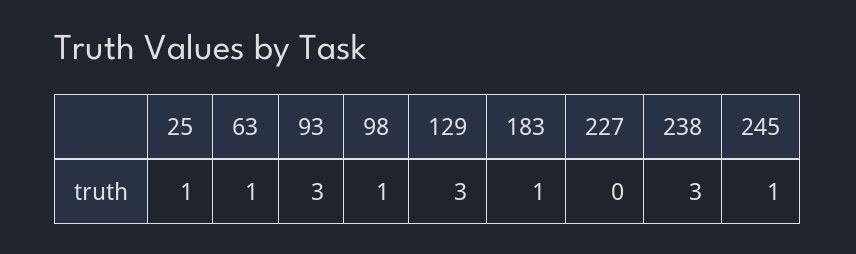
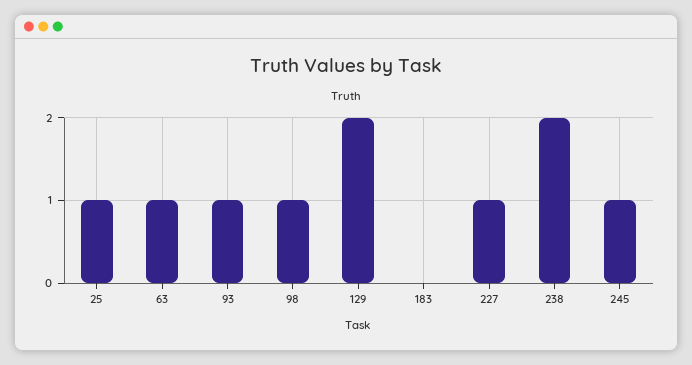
  {
    "25": 1,
    "63": 1,
-   "93": 3,
+   "93": 1,
    "98": 1,
-   "129": 3,
+   "129": 2,
-   "183": 1,
+   "183": 0,
-   "227": 0,
+   "227": 1,
-   "238": 3,
+   "238": 2,
    "245": 1
  }

